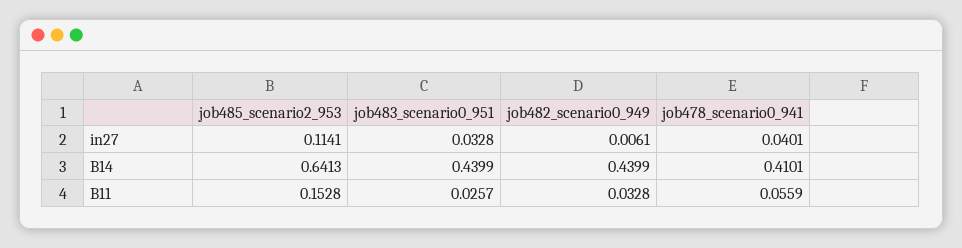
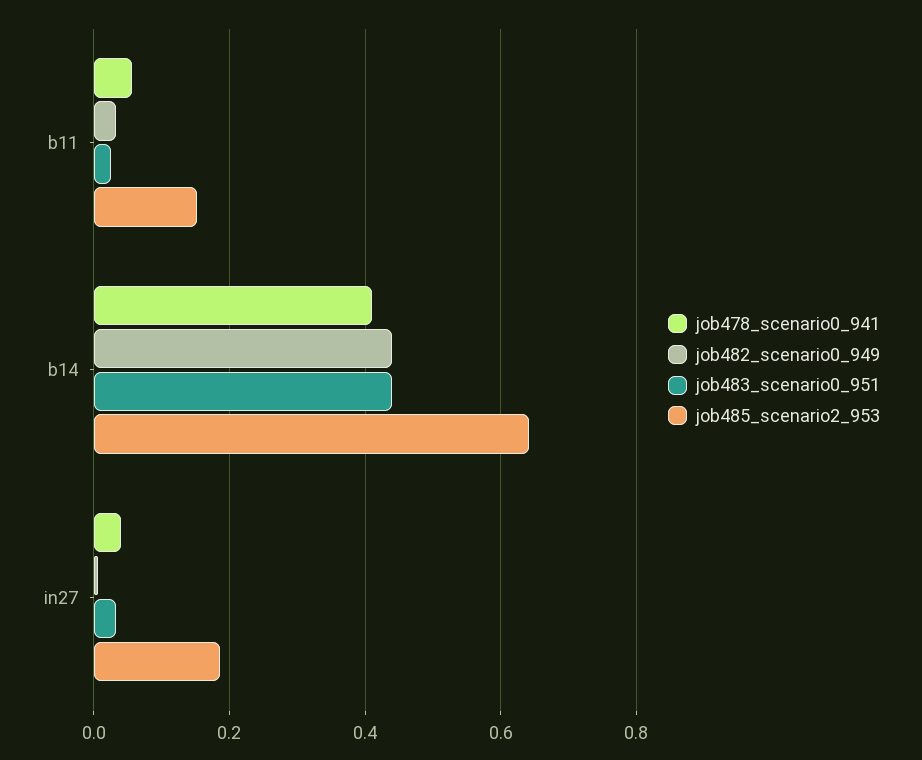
  {
    "job485_scenario2_953": {
-     "in27": 0.1141,
+     "in27": 0.18,
      "B14": 0.6413,
      "B11": 0.1528
    },
    "job483_scenario0_951": {
      "in27": 0.0328,
      "B14": 0.4399,
      "B11": 0.0257
    },
    "job482_scenario0_949": {
      "in27": 0.0061,
      "B14": 0.4399,
      "B11": 0.0328
    },
    "job478_scenario0_941": {
      "in27": 0.0401,
      "B14": 0.4101,
      "B11": 0.0559
    }
  }

